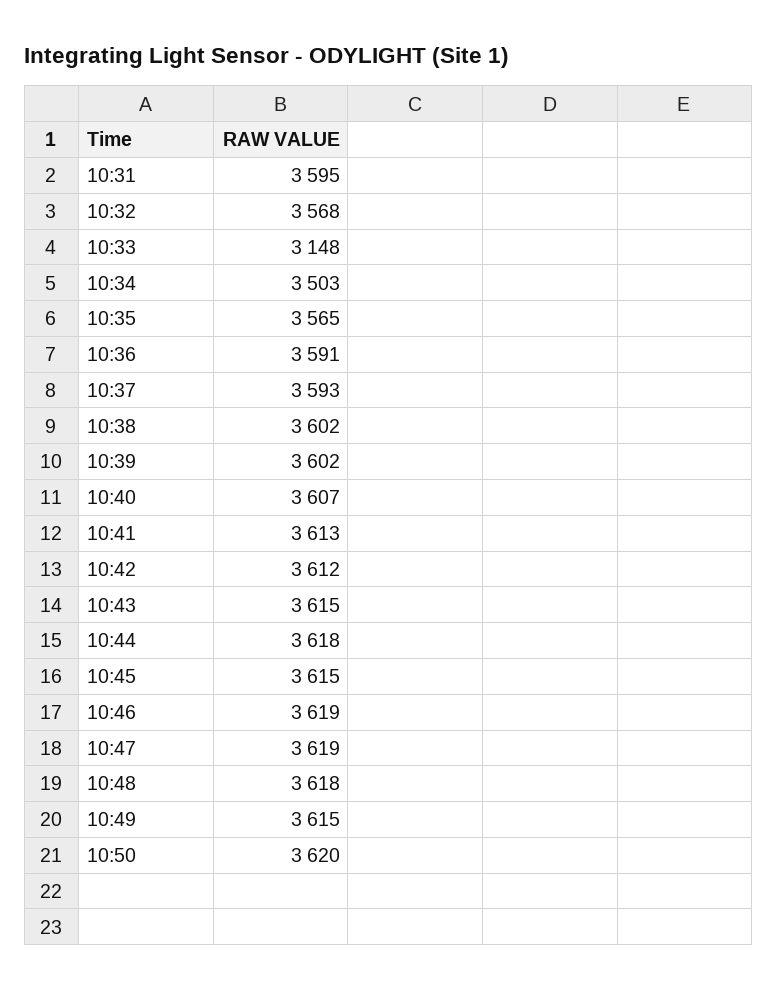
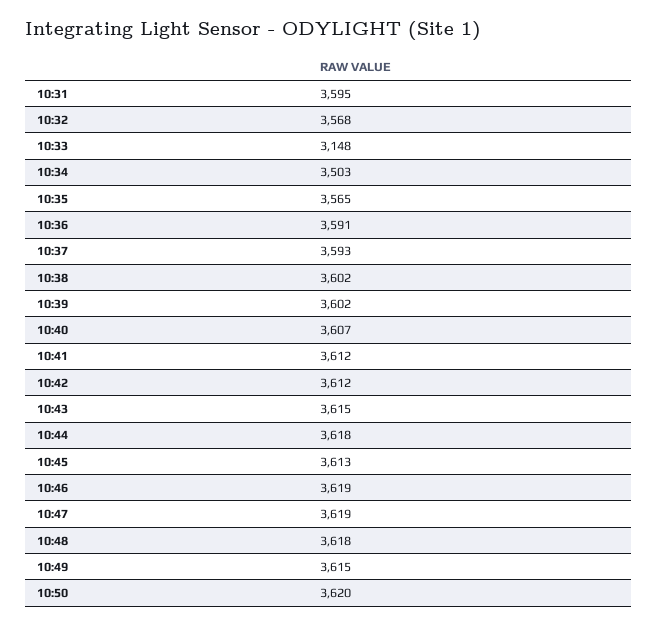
  {
    "10:31": 3595,
    "10:32": 3568,
    "10:33": 3148,
    "10:34": 3503,
    "10:35": 3565,
    "10:36": 3591,
    "10:37": 3593,
    "10:38": 3602,
    "10:39": 3602,
    "10:40": 3607,
-   "10:41": 3613,
+   "10:41": 3612,
    "10:42": 3612,
    "10:43": 3615,
    "10:44": 3618,
-   "10:45": 3615,
+   "10:45": 3613,
    "10:46": 3619,
    "10:47": 3619,
    "10:48": 3618,
    "10:49": 3615,
    "10:50": 3620
  }

